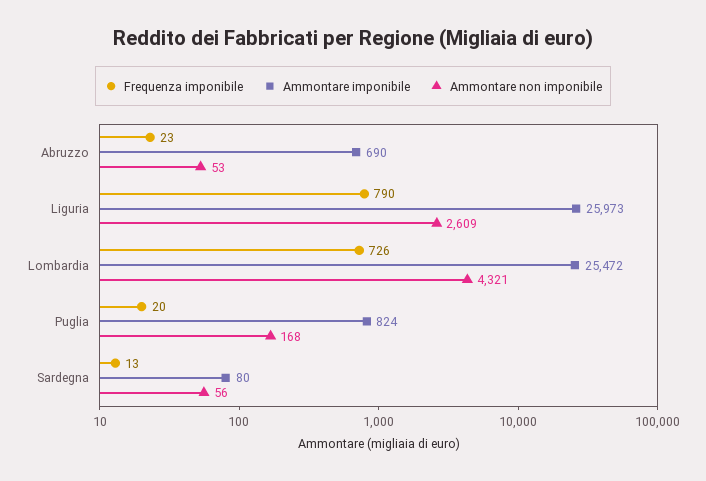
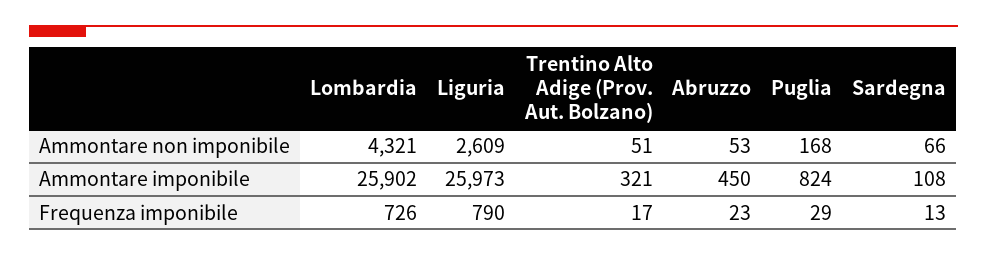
  {
    "Frequenza imponibile": {
      "Abruzzo": 23,
      "Liguria": 790,
      "Lombardia": 726,
-     "Puglia": 20,
+     "Puglia": 29,
-     "Sardegna": 13
+     "Sardegna": 13,
+     "Trentino Alto Adige (Prov. Aut. Bolzano)": 17
    },
    "Ammontare imponibile": {
-     "Abruzzo": 690,
+     "Abruzzo": 450,
      "Liguria": 25973,
-     "Lombardia": 25472,
+     "Lombardia": 25902,
      "Puglia": 824,
-     "Sardegna": 80
+     "Sardegna": 108,
+     "Trentino Alto Adige (Prov. Aut. Bolzano)": 321
    },
    "Ammontare non imponibile": {
      "Abruzzo": 53,
      "Liguria": 2609,
      "Lombardia": 4321,
      "Puglia": 168,
-     "Sardegna": 56
+     "Sardegna": 66,
+     "Trentino Alto Adige (Prov. Aut. Bolzano)": 51
    }
  }

